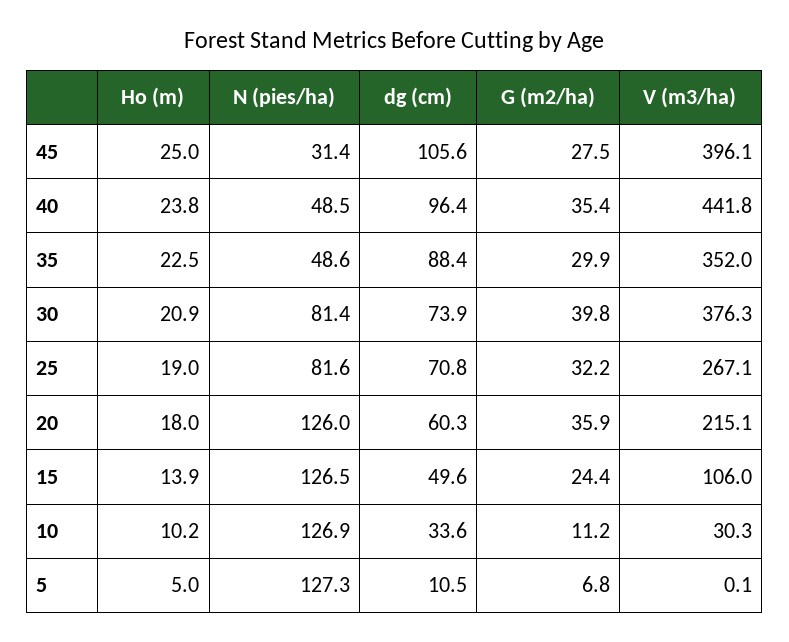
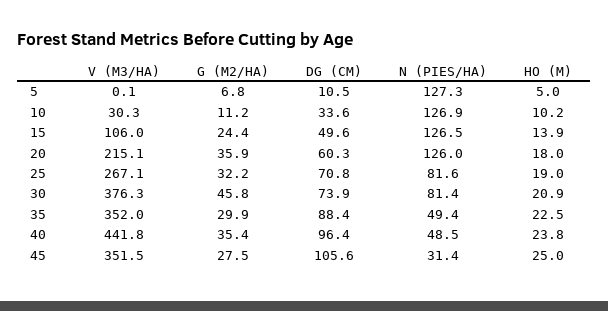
  {
    "Ho (m)": {
      "45": 25,
      "40": 23.8,
      "35": 22.5,
      "30": 20.9,
      "25": 19,
      "20": 18,
      "15": 13.9,
      "10": 10.2,
      "5": 5
    },
    "N (pies/ha)": {
      "45": 31.4,
      "40": 48.5,
-     "35": 48.6,
+     "35": 49.4,
      "30": 81.4,
      "25": 81.6,
      "20": 126,
      "15": 126.5,
      "10": 126.9,
      "5": 127.3
    },
    "dg (cm)": {
      "45": 105.6,
      "40": 96.4,
      "35": 88.4,
      "30": 73.9,
      "25": 70.8,
      "20": 60.3,
      "15": 49.6,
      "10": 33.6,
      "5": 10.5
    },
    "G (m2/ha)": {
      "45": 27.5,
      "40": 35.4,
      "35": 29.9,
-     "30": 39.8,
+     "30": 45.8,
      "25": 32.2,
      "20": 35.9,
      "15": 24.4,
      "10": 11.2,
      "5": 6.8
    },
    "V (m3/ha)": {
-     "45": 396.1,
+     "45": 351.5,
      "40": 441.8,
      "35": 352,
      "30": 376.3,
      "25": 267.1,
      "20": 215.1,
      "15": 106,
      "10": 30.3,
      "5": 0.1
    }
  }

